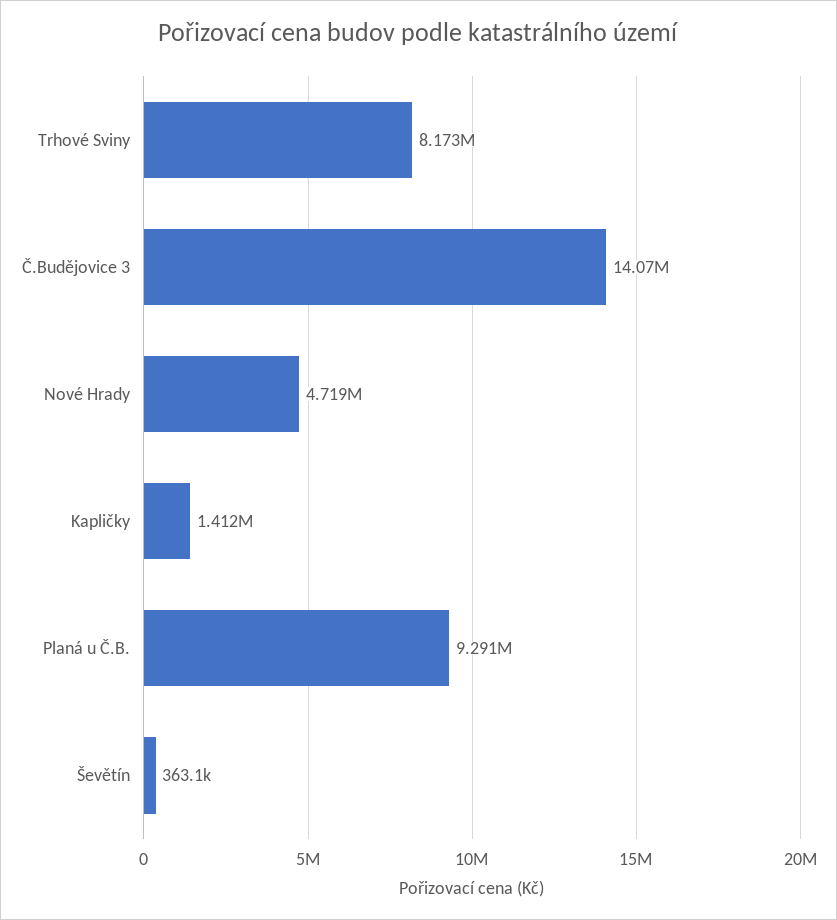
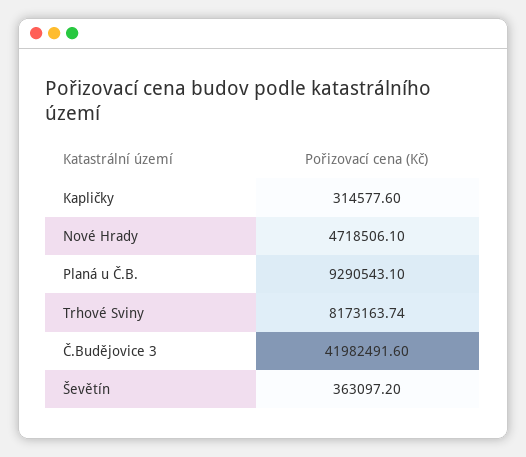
  {
    "Trhové Sviny": 8173163.74,
-   "Č.Budějovice 3": 14070000,
+   "Č.Budějovice 3": 41982491.6,
    "Nové Hrady": 4718506.1,
-   "Kapličky": 1412000,
+   "Kapličky": 314577.6,
    "Planá u Č.B.": 9290543.1,
    "Ševětín": 363097.2
  }

